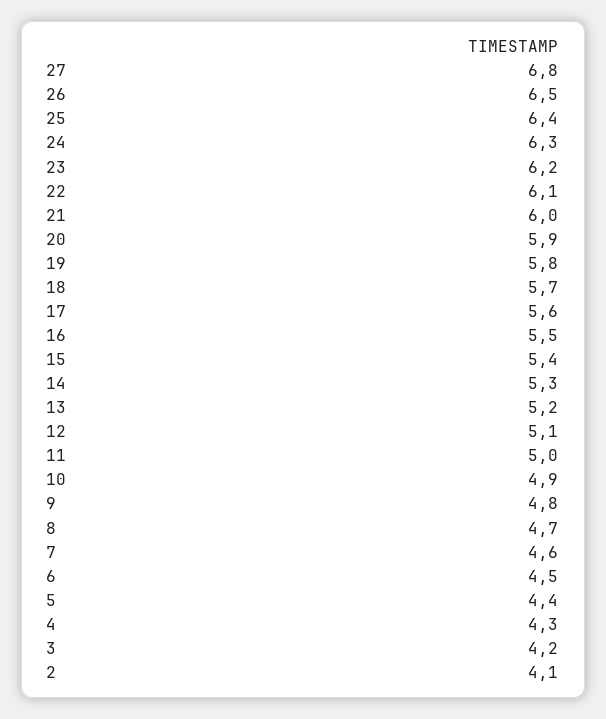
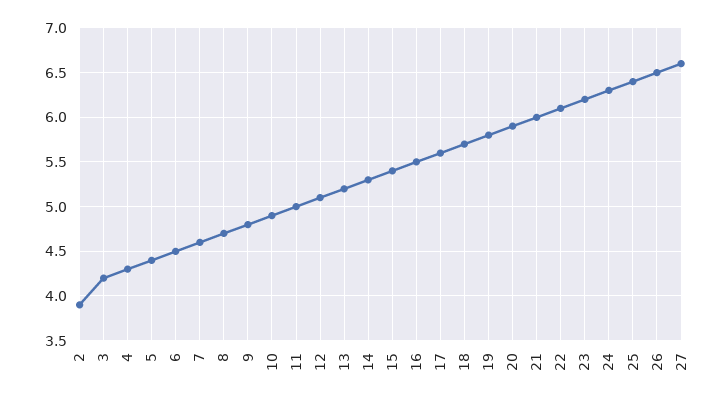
  {
-   "27": 6.8,
+   "27": 6.6,
    "26": 6.5,
    "25": 6.4,
    "24": 6.3,
    "23": 6.2,
    "22": 6.1,
    "21": 6,
    "20": 5.9,
    "19": 5.8,
    "18": 5.7,
    "17": 5.6,
    "16": 5.5,
    "15": 5.4,
    "14": 5.3,
    "13": 5.2,
    "12": 5.1,
    "11": 5,
    "10": 4.9,
    "9": 4.8,
    "8": 4.7,
    "7": 4.6,
    "6": 4.5,
    "5": 4.4,
    "4": 4.3,
    "3": 4.2,
-   "2": 4.1
+   "2": 3.9
  }

